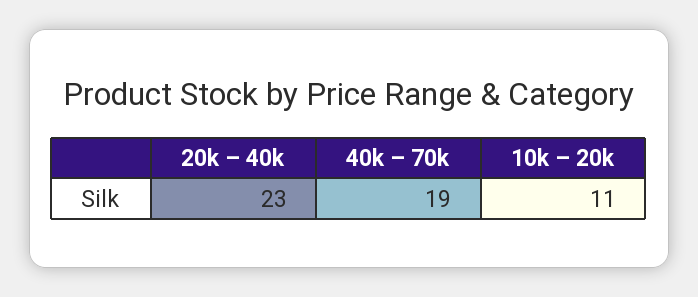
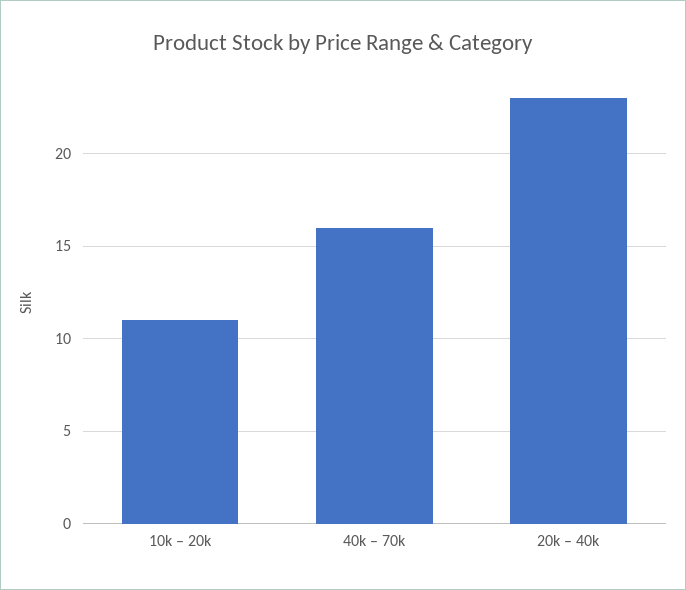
  {
    "20k – 40k": 23,
-   "40k – 70k": 19,
+   "40k – 70k": 16,
    "10k – 20k": 11
  }

